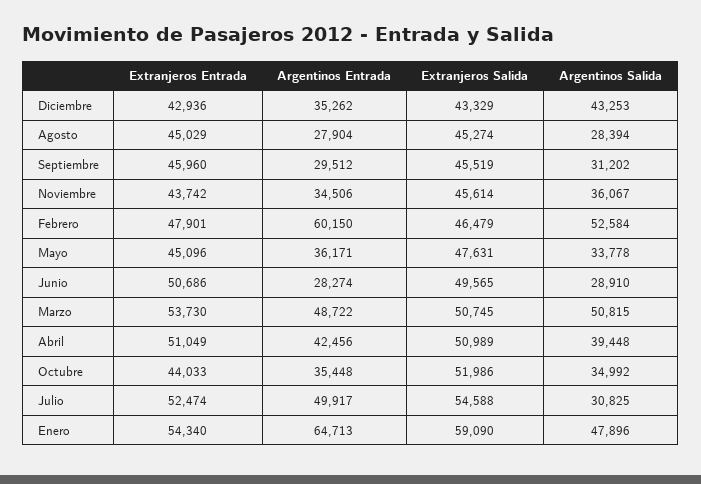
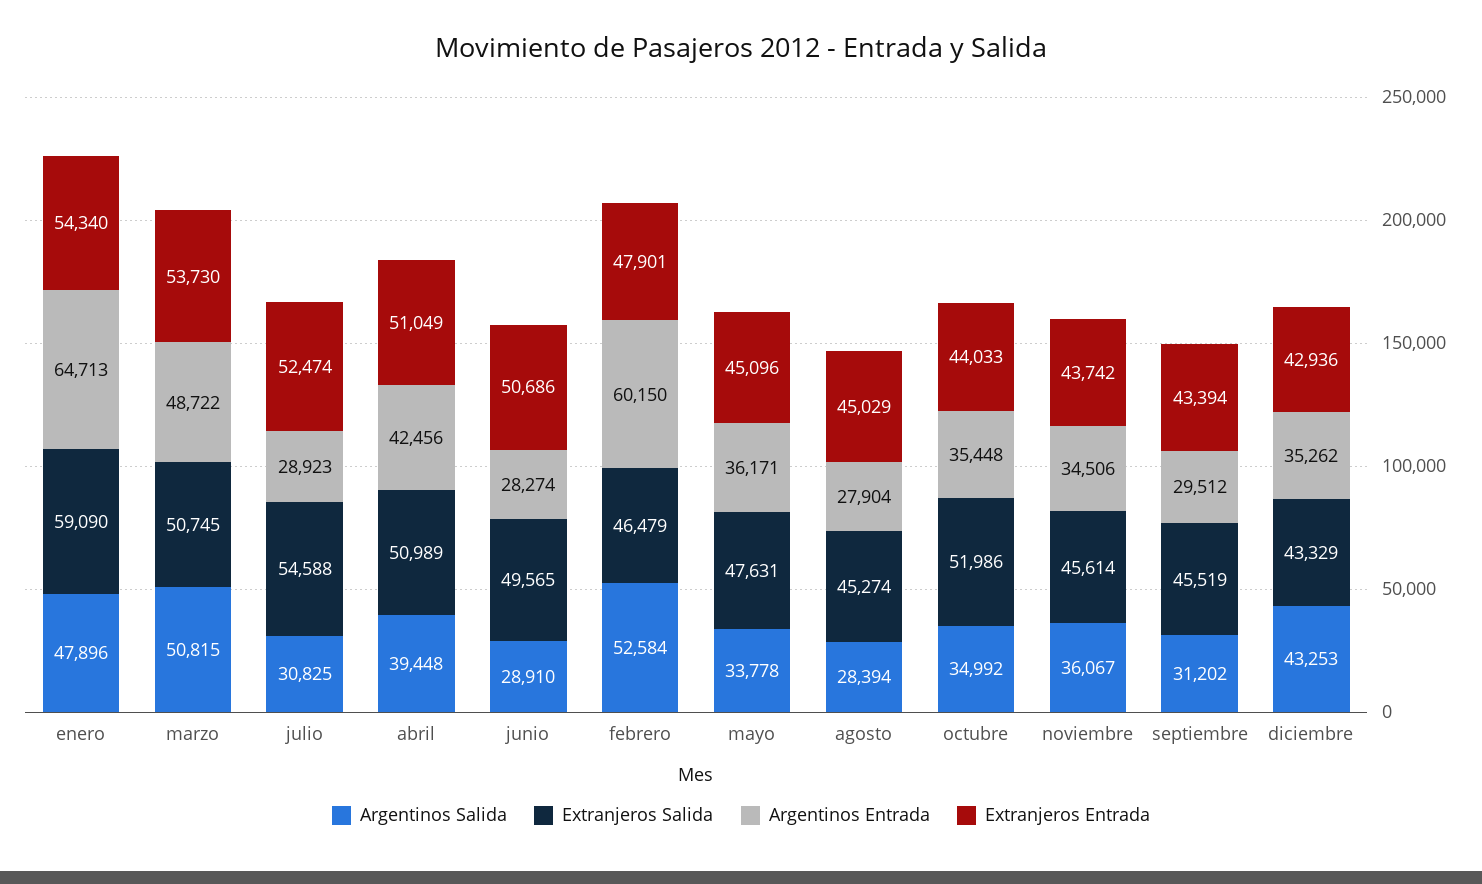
  {
    "Extranjeros Entrada": {
      "Diciembre": 42936,
      "Agosto": 45029,
-     "Septiembre": 45960,
+     "Septiembre": 43394,
      "Noviembre": 43742,
      "Febrero": 47901,
      "Mayo": 45096,
      "Junio": 50686,
      "Marzo": 53730,
      "Abril": 51049,
      "Octubre": 44033,
      "Julio": 52474,
      "Enero": 54340
    },
    "Argentinos Entrada": {
      "Diciembre": 35262,
      "Agosto": 27904,
      "Septiembre": 29512,
      "Noviembre": 34506,
      "Febrero": 60150,
      "Mayo": 36171,
      "Junio": 28274,
      "Marzo": 48722,
      "Abril": 42456,
      "Octubre": 35448,
-     "Julio": 49917,
+     "Julio": 28923,
      "Enero": 64713
    },
    "Extranjeros Salida": {
      "Diciembre": 43329,
      "Agosto": 45274,
      "Septiembre": 45519,
      "Noviembre": 45614,
      "Febrero": 46479,
      "Mayo": 47631,
      "Junio": 49565,
      "Marzo": 50745,
      "Abril": 50989,
      "Octubre": 51986,
      "Julio": 54588,
      "Enero": 59090
    },
    "Argentinos Salida": {
      "Diciembre": 43253,
      "Agosto": 28394,
      "Septiembre": 31202,
      "Noviembre": 36067,
      "Febrero": 52584,
      "Mayo": 33778,
      "Junio": 28910,
      "Marzo": 50815,
      "Abril": 39448,
      "Octubre": 34992,
      "Julio": 30825,
      "Enero": 47896
    }
  }

